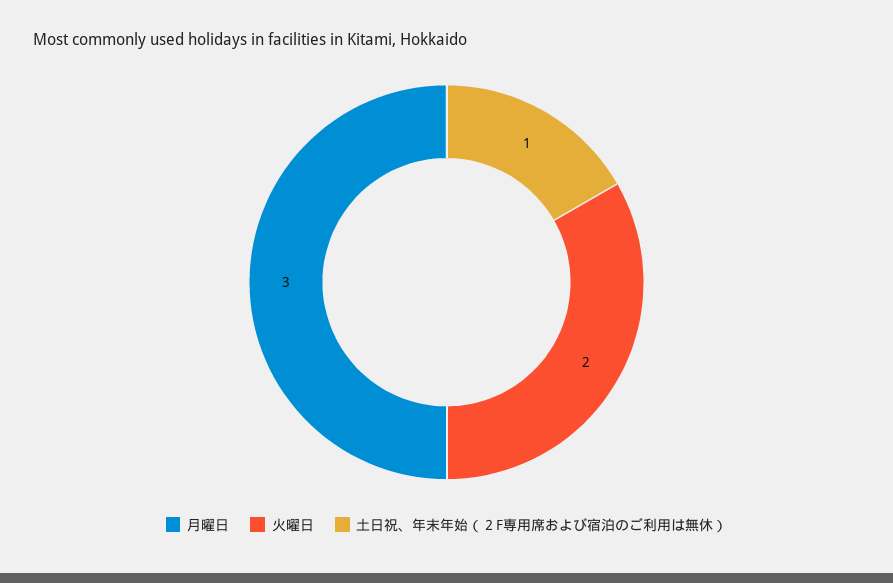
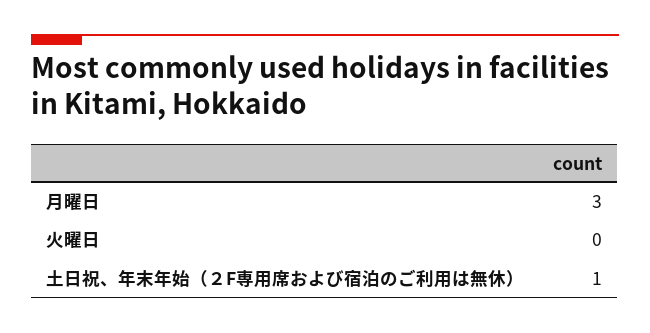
  {
    "月曜日": 3,
-   "火曜日": 2,
+   "火曜日": 0,
    "土日祝、年末年始（２F専用席および宿泊のご利用は無休）": 1
  }

